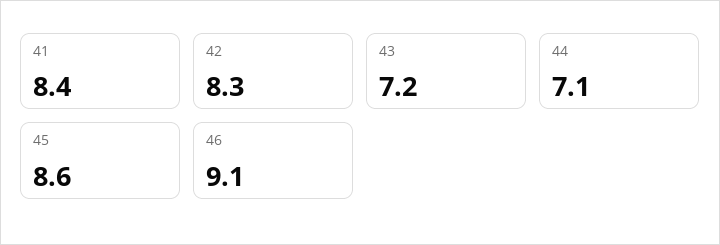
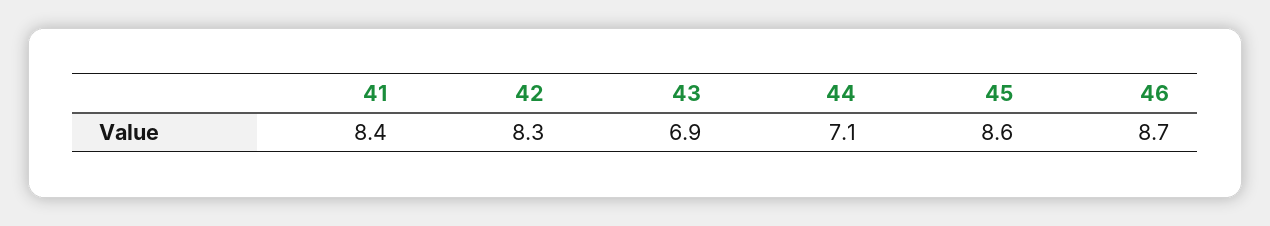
  {
    "41": 8.4,
    "42": 8.3,
-   "43": 7.2,
+   "43": 6.9,
    "44": 7.1,
    "45": 8.6,
-   "46": 9.1
+   "46": 8.7
  }

